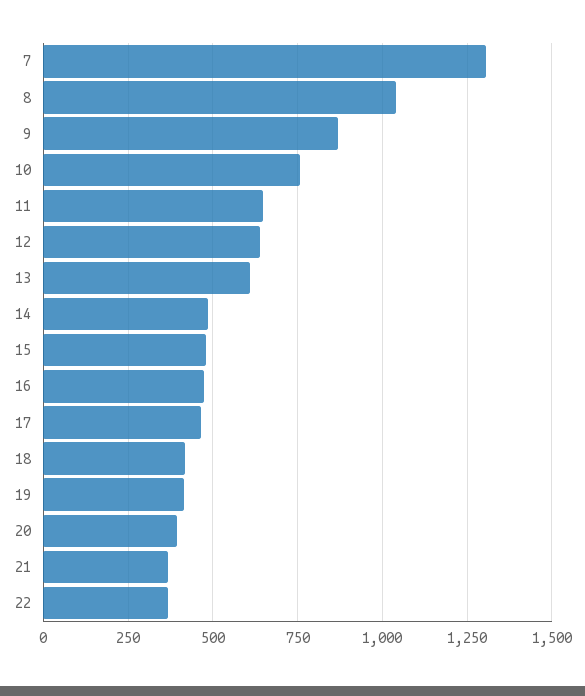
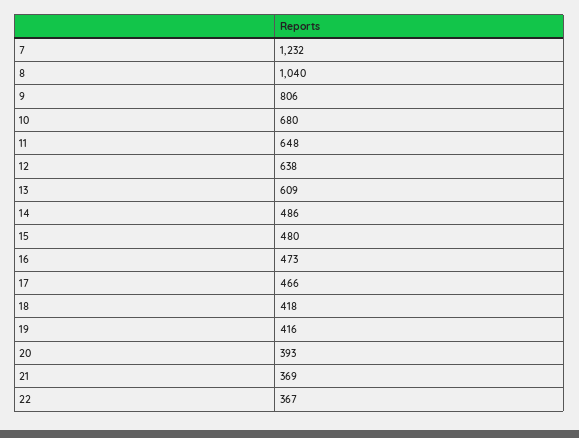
  {
-   "7": 1300,
+   "7": 1232,
    "8": 1040,
-   "9": 875,
+   "9": 806,
-   "10": 750,
+   "10": 680,
    "11": 648,
    "12": 638,
    "13": 609,
    "14": 486,
    "15": 480,
    "16": 473,
    "17": 466,
    "18": 418,
    "19": 416,
    "20": 393,
    "21": 369,
    "22": 367
  }

